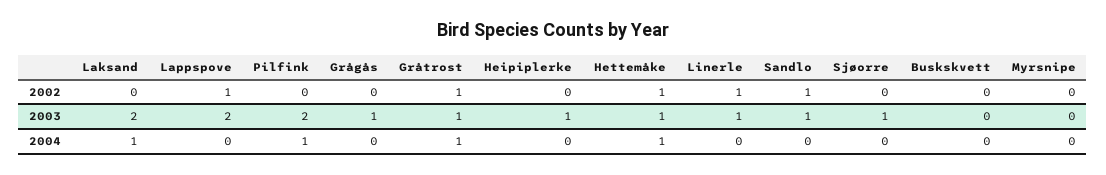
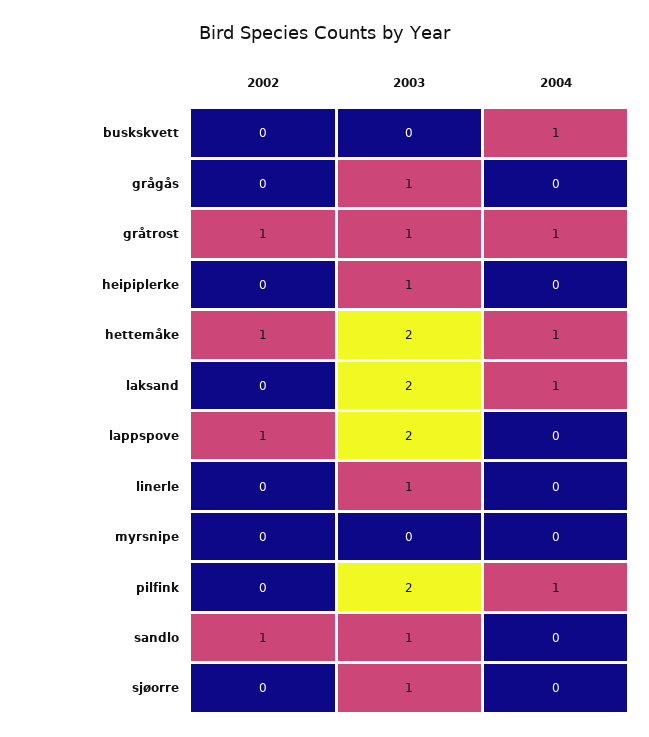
  {
    "Laksand": {
      "2002": 0,
      "2003": 2,
      "2004": 1
    },
    "Lappspove": {
      "2002": 1,
      "2003": 2,
      "2004": 0
    },
    "Pilfink": {
      "2002": 0,
      "2003": 2,
      "2004": 1
    },
    "Grågås": {
      "2002": 0,
      "2003": 1,
      "2004": 0
    },
    "Gråtrost": {
      "2002": 1,
      "2003": 1,
      "2004": 1
    },
    "Heipiplerke": {
      "2002": 0,
      "2003": 1,
      "2004": 0
    },
    "Hettemåke": {
      "2002": 1,
-     "2003": 1,
+     "2003": 2,
      "2004": 1
    },
    "Linerle": {
-     "2002": 1,
+     "2002": 0,
      "2003": 1,
      "2004": 0
    },
    "Sandlo": {
      "2002": 1,
      "2003": 1,
      "2004": 0
    },
    "Sjøorre": {
      "2002": 0,
      "2003": 1,
      "2004": 0
    },
    "Buskskvett": {
      "2002": 0,
      "2003": 0,
-     "2004": 0
+     "2004": 1
    },
    "Myrsnipe": {
      "2002": 0,
      "2003": 0,
      "2004": 0
    }
  }

